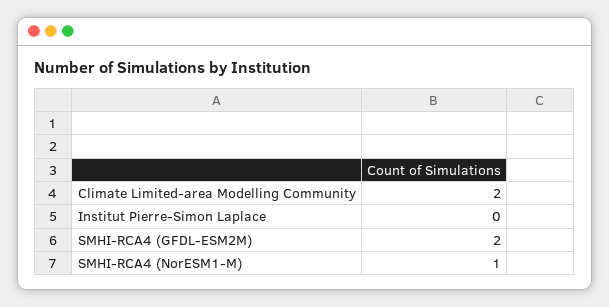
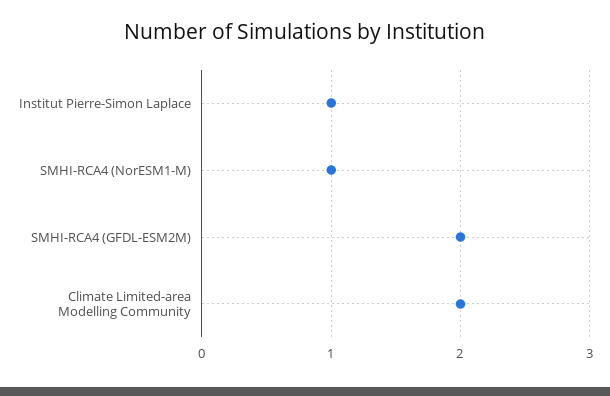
  {
    "Climate Limited-area Modelling Community": 2,
-   "Institut Pierre-Simon Laplace": 0,
+   "Institut Pierre-Simon Laplace": 1,
    "SMHI-RCA4 (GFDL-ESM2M)": 2,
    "SMHI-RCA4 (NorESM1-M)": 1
  }

